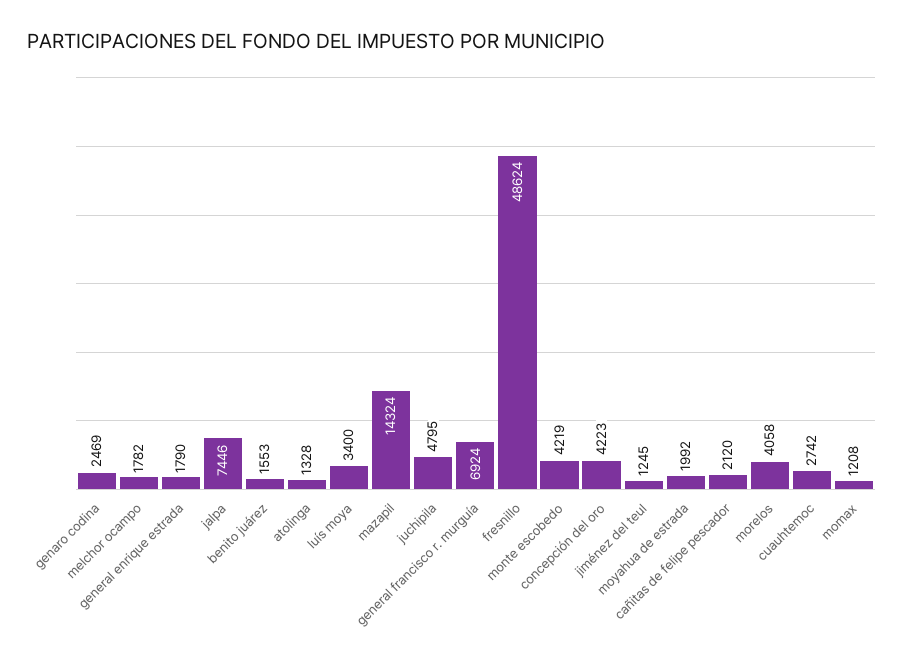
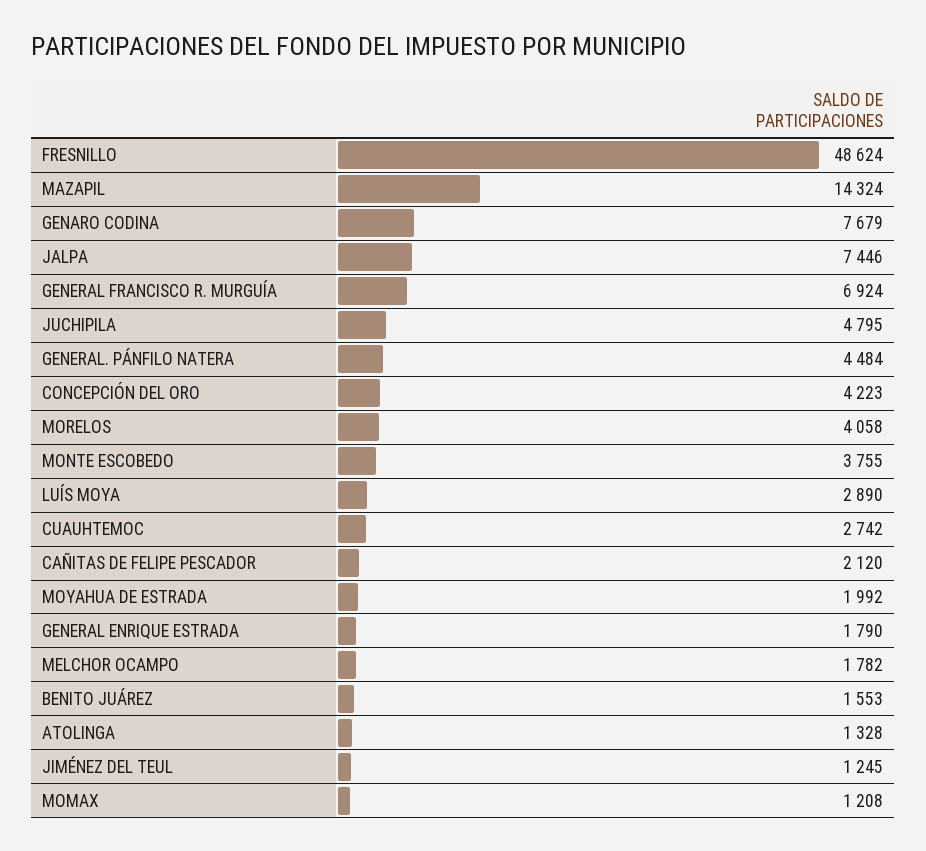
  {
-   "genaro codina": 2469,
+   "genaro codina": 7679,
    "melchor ocampo": 1782,
    "general enrique estrada": 1790,
    "jalpa": 7446,
    "benito juárez": 1553,
    "atolinga": 1328,
-   "luís moya": 3400,
+   "luís moya": 2890,
    "mazapil": 14324,
    "juchipila": 4795,
    "general francisco r. murguía": 6924,
    "fresnillo": 48624,
-   "monte escobedo": 4219,
+   "monte escobedo": 3755,
    "concepción del oro": 4223,
    "jiménez del teul": 1245,
    "moyahua de estrada": 1992,
    "cañitas de felipe pescador": 2120,
    "morelos": 4058,
    "cuauhtemoc": 2742,
-   "momax": 1208
+   "momax": 1208,
+   "GENERAL. PÁNFILO NATERA": 4484
  }

